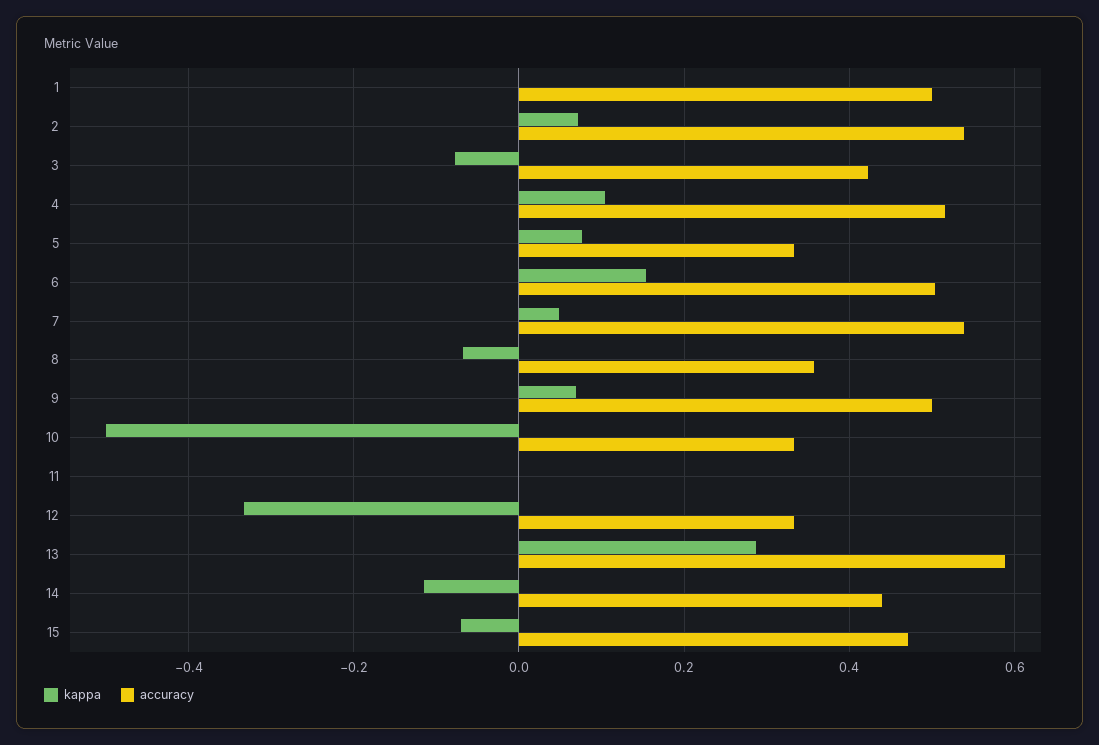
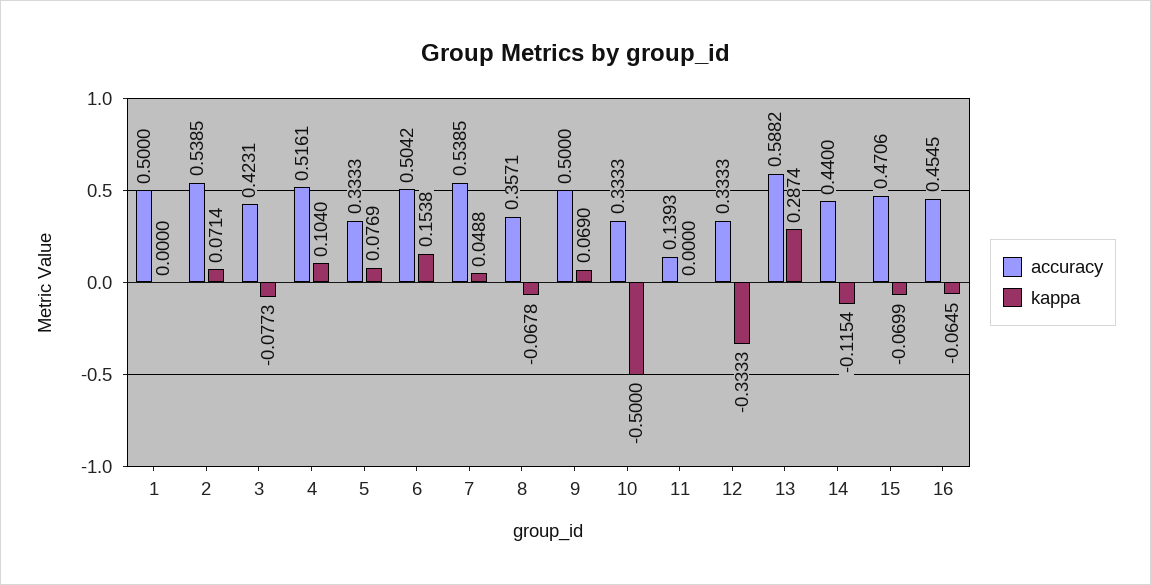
  {
    "kappa": {
      "1": 0,
      "2": 0.0714,
      "3": -0.0773,
      "4": 0.104,
      "5": 0.0769,
      "6": 0.1538,
      "7": 0.0488,
      "8": -0.0678,
      "9": 0.069,
      "10": -0.5,
      "11": 0,
      "12": -0.3333,
      "13": 0.2874,
      "14": -0.1154,
-     "15": -0.0699
+     "15": -0.0699,
+     "16": -0.0645
    },
    "accuracy": {
      "1": 0.5,
      "2": 0.5385,
      "3": 0.4231,
      "4": 0.5161,
      "5": 0.3333,
      "6": 0.5042,
      "7": 0.5385,
      "8": 0.3571,
      "9": 0.5,
      "10": 0.3333,
-     "11": 0,
+     "11": 0.1393,
      "12": 0.3333,
      "13": 0.5882,
      "14": 0.44,
-     "15": 0.4706
+     "15": 0.4706,
+     "16": 0.4545
    }
  }

